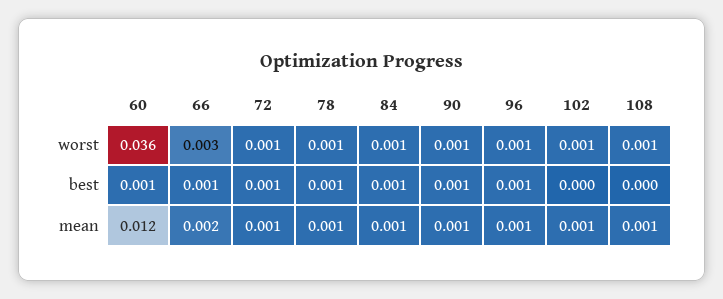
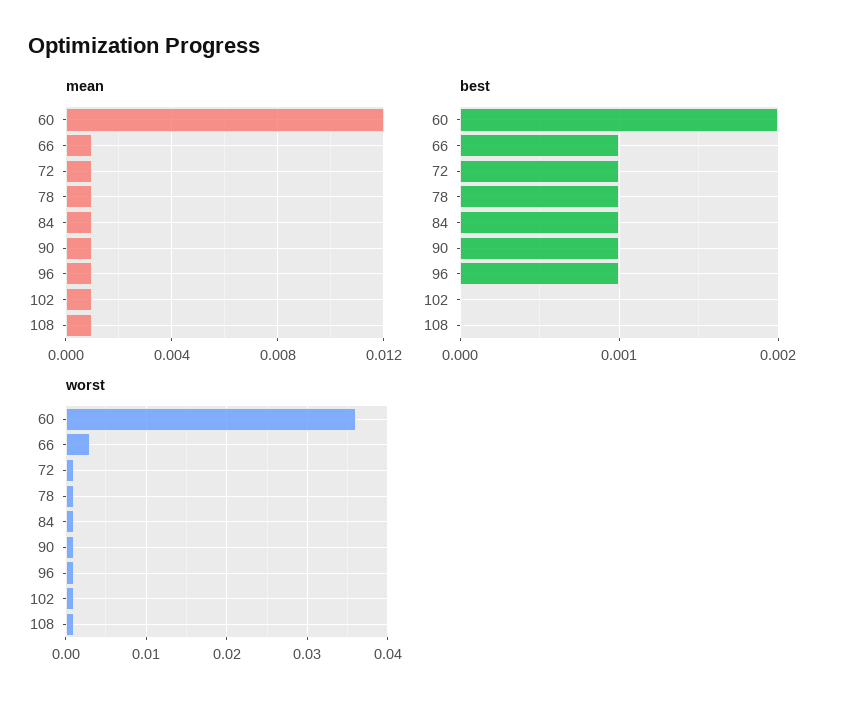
  {
    "worst": {
      "60": 0.036,
      "66": 0.003,
      "72": 0.001,
      "78": 0.001,
      "84": 0.001,
      "90": 0.001,
      "96": 0.001,
      "102": 0.001,
      "108": 0.001
    },
    "best": {
-     "60": 0.001,
+     "60": 0.002,
      "66": 0.001,
      "72": 0.001,
      "78": 0.001,
      "84": 0.001,
      "90": 0.001,
      "96": 0.001,
      "102": 0,
      "108": 0
    },
    "mean": {
      "60": 0.012,
-     "66": 0.002,
+     "66": 0.001,
      "72": 0.001,
      "78": 0.001,
      "84": 0.001,
      "90": 0.001,
      "96": 0.001,
      "102": 0.001,
      "108": 0.001
    }
  }

